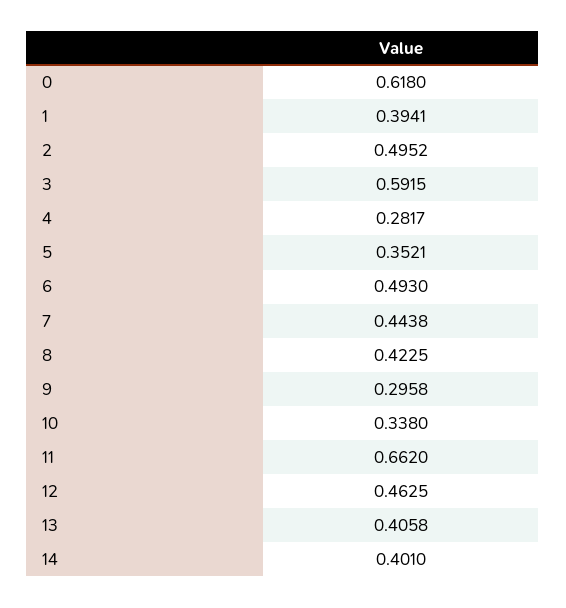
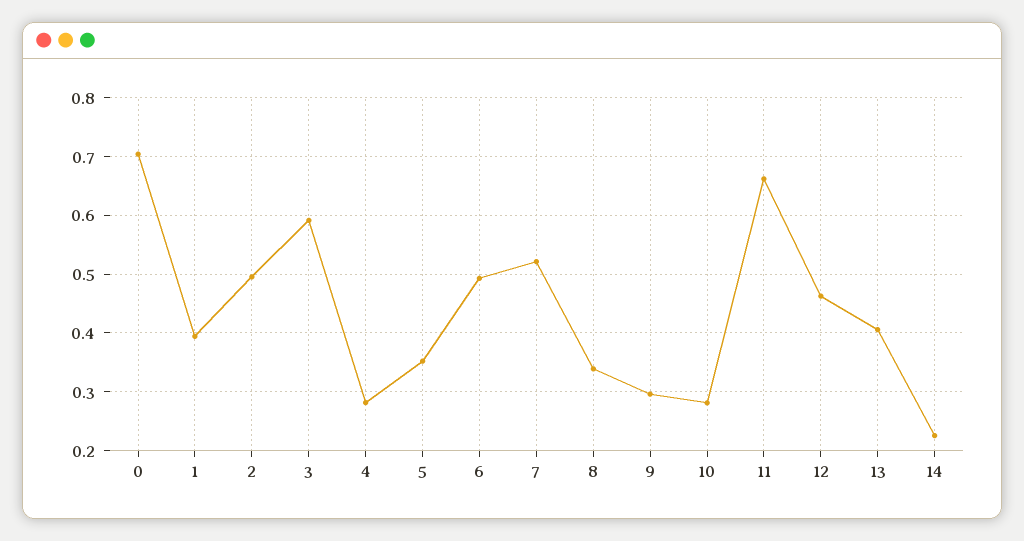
  {
-   "0": 0.618,
+   "0": 0.7,
    "1": 0.3941,
    "2": 0.4952,
    "3": 0.5915,
    "4": 0.2817,
    "5": 0.3521,
    "6": 0.493,
-   "7": 0.4438,
+   "7": 0.52,
-   "8": 0.4225,
+   "8": 0.34,
    "9": 0.2958,
-   "10": 0.338,
+   "10": 0.28,
    "11": 0.662,
    "12": 0.4625,
    "13": 0.4058,
-   "14": 0.401
+   "14": 0.22
  }

